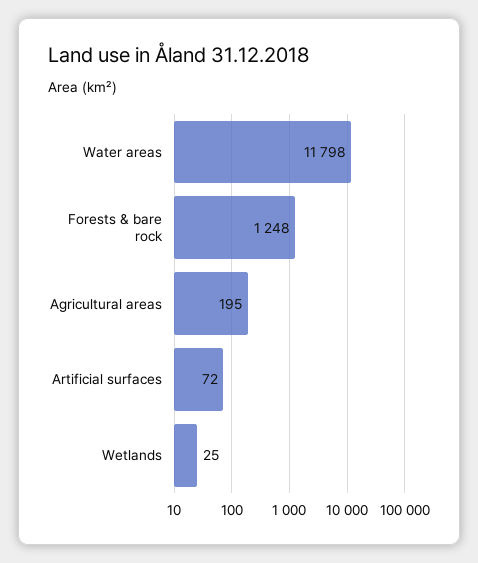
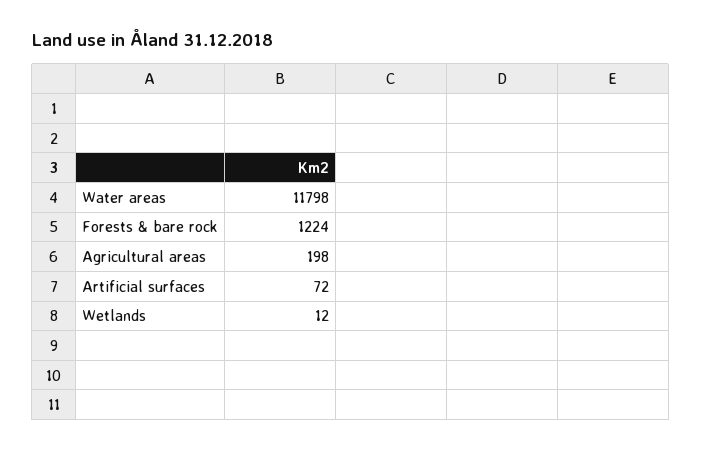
  {
    "Water areas": 11798,
-   "Forests & bare rock": 1248,
+   "Forests & bare rock": 1224,
-   "Agricultural areas": 195,
+   "Agricultural areas": 198,
    "Artificial surfaces": 72,
-   "Wetlands": 25
+   "Wetlands": 12
  }

